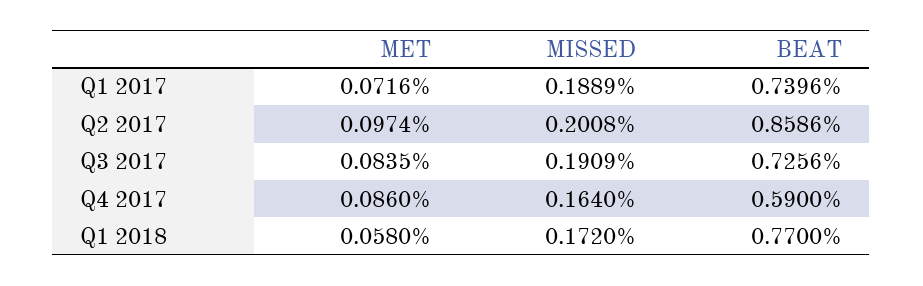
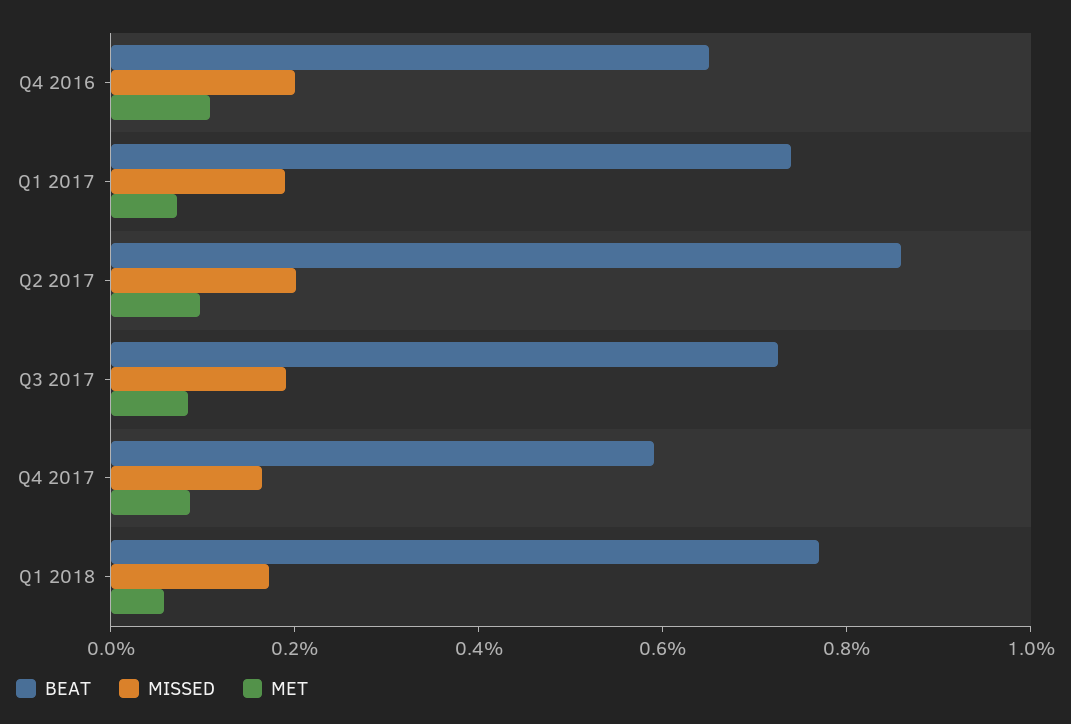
  {
    "MET": {
      "Q1 2017": 0.0716,
      "Q2 2017": 0.0974,
      "Q3 2017": 0.0835,
      "Q4 2017": 0.086,
-     "Q1 2018": 0.058
+     "Q1 2018": 0.058,
+     "Q4 2016": 0.1
    },
    "MISSED": {
      "Q1 2017": 0.1889,
      "Q2 2017": 0.2008,
      "Q3 2017": 0.1909,
      "Q4 2017": 0.164,
-     "Q1 2018": 0.172
+     "Q1 2018": 0.172,
+     "Q4 2016": 0.2
    },
    "BEAT": {
      "Q1 2017": 0.7396,
      "Q2 2017": 0.8586,
      "Q3 2017": 0.7256,
      "Q4 2017": 0.59,
-     "Q1 2018": 0.77
+     "Q1 2018": 0.77,
+     "Q4 2016": 0.65
    }
  }

